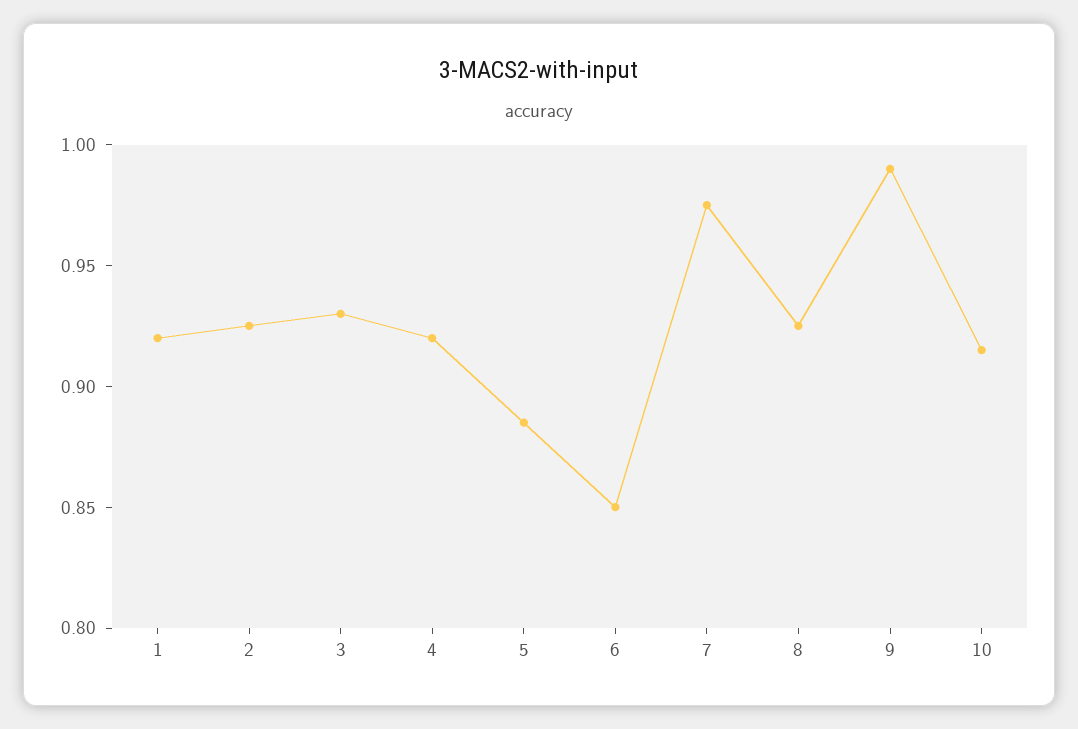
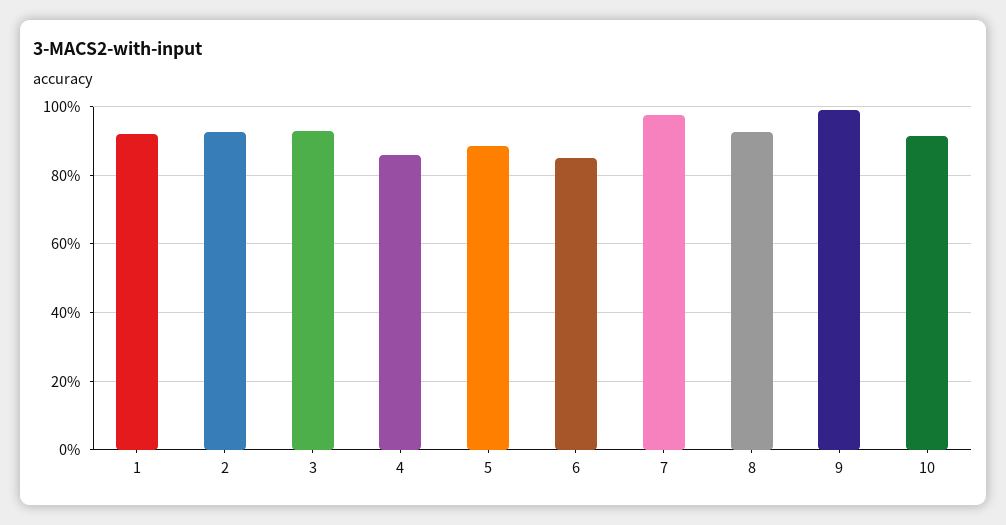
  {
    "1": 0.92,
    "2": 0.93,
    "3": 0.93,
-   "4": 0.92,
+   "4": 0.86,
    "5": 0.89,
    "6": 0.85,
    "7": 0.98,
    "8": 0.93,
    "9": 0.99,
    "10": 0.92
  }

